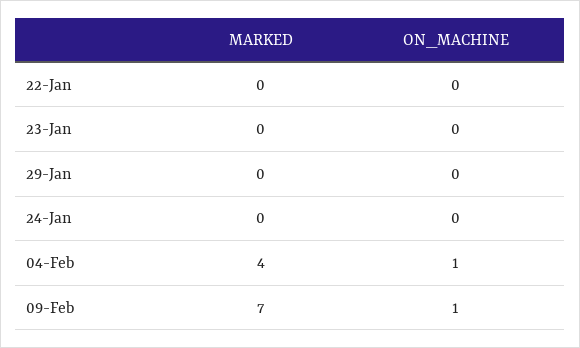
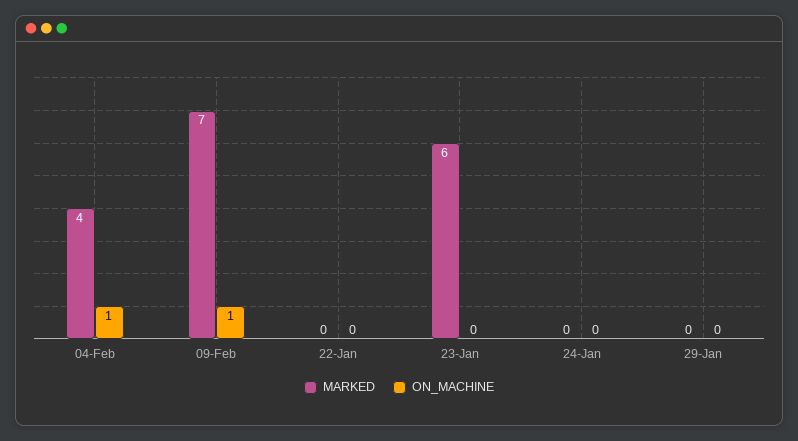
  {
    "MARKED": {
      "22-Jan": 0,
-     "23-Jan": 0,
+     "23-Jan": 6,
      "29-Jan": 0,
      "24-Jan": 0,
      "04-Feb": 4,
      "09-Feb": 7
    },
    "ON_MACHINE": {
      "22-Jan": 0,
      "23-Jan": 0,
      "29-Jan": 0,
      "24-Jan": 0,
      "04-Feb": 1,
      "09-Feb": 1
    }
  }

